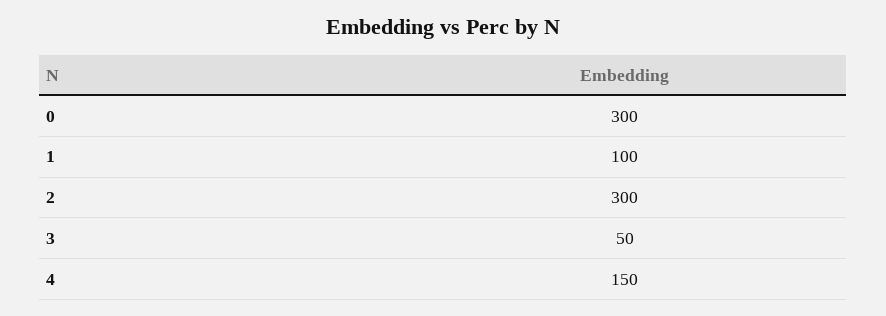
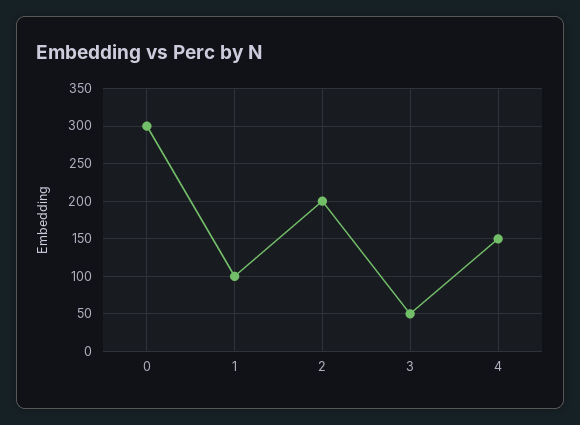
  {
    "0": 300,
    "1": 100,
-   "2": 300,
+   "2": 200,
    "3": 50,
    "4": 150
  }

